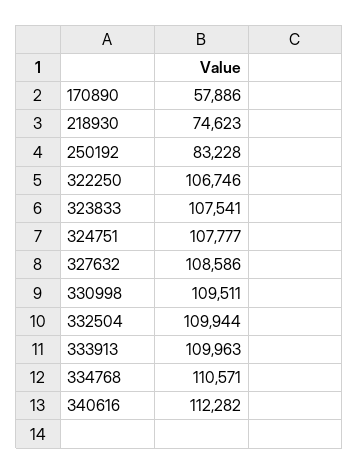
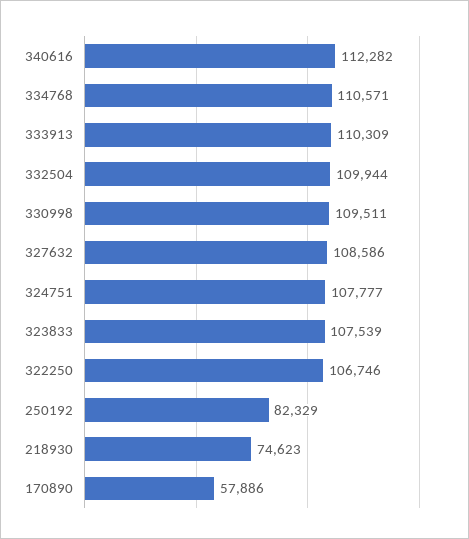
  {
    "170890": 57886,
    "218930": 74623,
-   "250192": 83228,
+   "250192": 82329,
    "322250": 106746,
-   "323833": 107541,
+   "323833": 107539,
    "324751": 107777,
    "327632": 108586,
    "330998": 109511,
    "332504": 109944,
-   "333913": 109963,
+   "333913": 110309,
    "334768": 110571,
    "340616": 112282
  }

